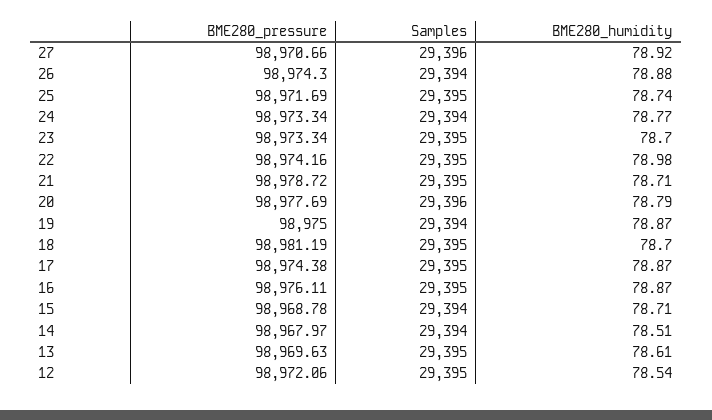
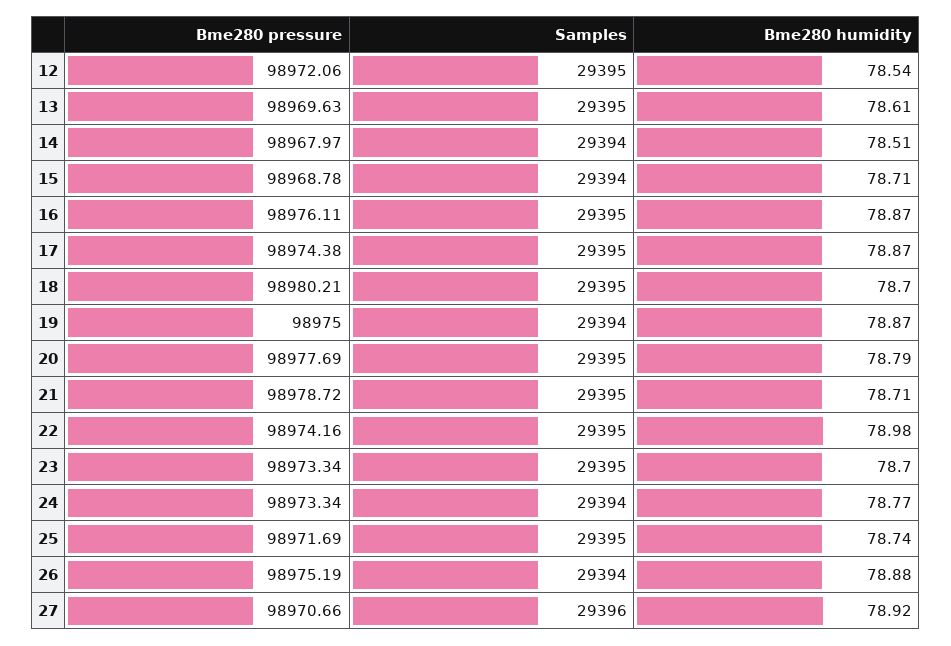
  {
    "BME280_pressure": {
      "27": 98970.66,
-     "26": 98974.3,
+     "26": 98975.19,
      "25": 98971.69,
      "24": 98973.34,
      "23": 98973.34,
      "22": 98974.16,
      "21": 98978.72,
      "20": 98977.69,
      "19": 98975,
-     "18": 98981.19,
+     "18": 98980.21,
      "17": 98974.38,
      "16": 98976.11,
      "15": 98968.78,
      "14": 98967.97,
      "13": 98969.63,
      "12": 98972.06
    },
    "Samples": {
      "27": 29396,
      "26": 29394,
      "25": 29395,
      "24": 29394,
      "23": 29395,
      "22": 29395,
      "21": 29395,
-     "20": 29396,
+     "20": 29395,
      "19": 29394,
      "18": 29395,
      "17": 29395,
      "16": 29395,
      "15": 29394,
      "14": 29394,
      "13": 29395,
      "12": 29395
    },
    "BME280_humidity": {
      "27": 78.92,
      "26": 78.88,
      "25": 78.74,
      "24": 78.77,
      "23": 78.7,
      "22": 78.98,
      "21": 78.71,
      "20": 78.79,
      "19": 78.87,
      "18": 78.7,
      "17": 78.87,
      "16": 78.87,
      "15": 78.71,
      "14": 78.51,
      "13": 78.61,
      "12": 78.54
    }
  }

